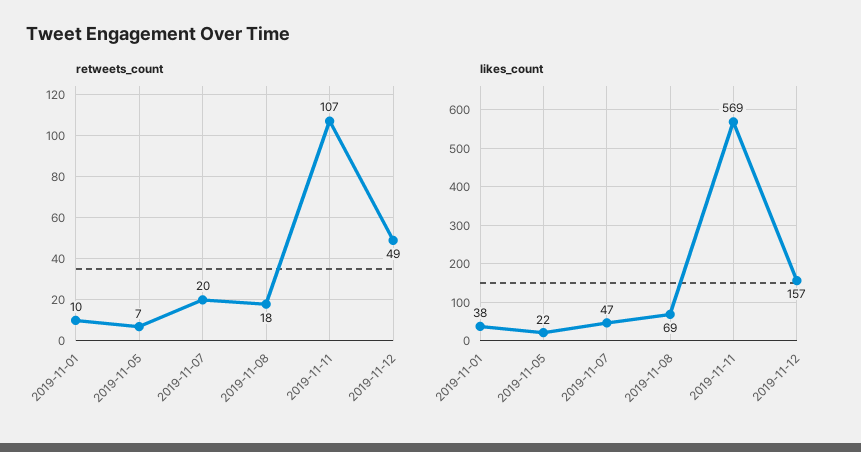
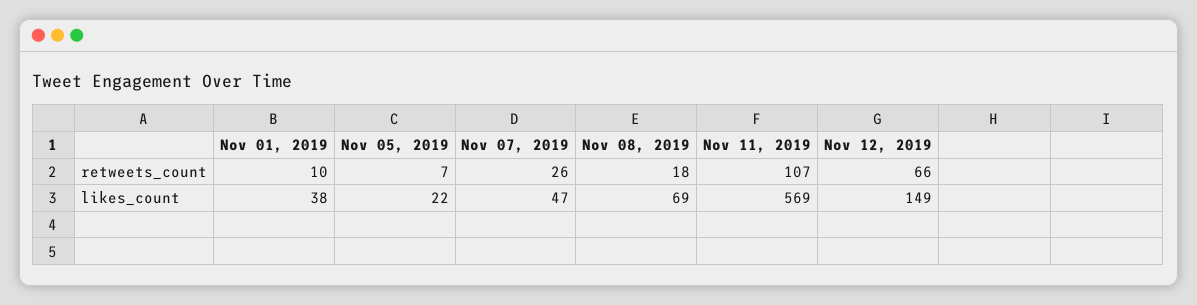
  {
    "retweets_count": {
      "2019-11-01": 10,
      "2019-11-05": 7,
-     "2019-11-07": 20,
+     "2019-11-07": 26,
      "2019-11-08": 18,
      "2019-11-11": 107,
-     "2019-11-12": 49
+     "2019-11-12": 66
    },
    "likes_count": {
      "2019-11-01": 38,
      "2019-11-05": 22,
      "2019-11-07": 47,
      "2019-11-08": 69,
      "2019-11-11": 569,
-     "2019-11-12": 157
+     "2019-11-12": 149
    }
  }

